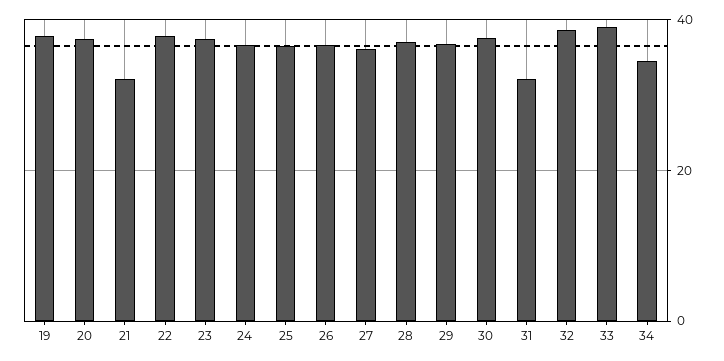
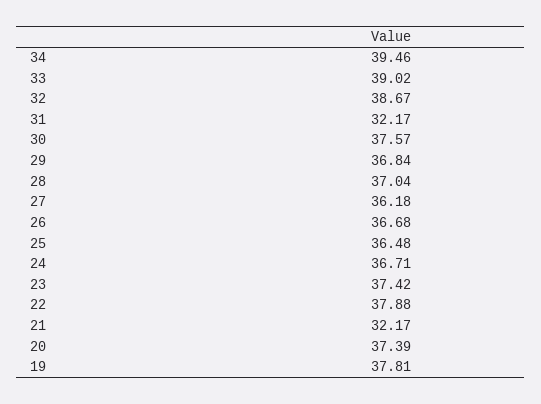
  {
    "19": 37.81,
    "20": 37.39,
    "21": 32.17,
    "22": 37.88,
    "23": 37.42,
    "24": 36.71,
    "25": 36.48,
    "26": 36.68,
    "27": 36.18,
    "28": 37.04,
    "29": 36.84,
    "30": 37.57,
    "31": 32.17,
    "32": 38.67,
    "33": 39.02,
-   "34": 34
+   "34": 39.46
  }

